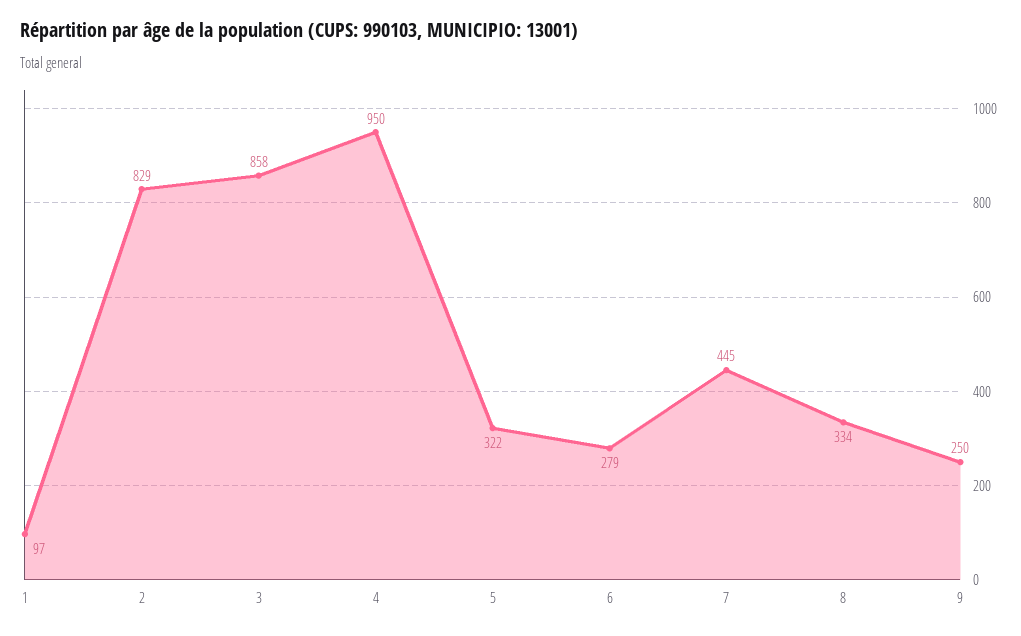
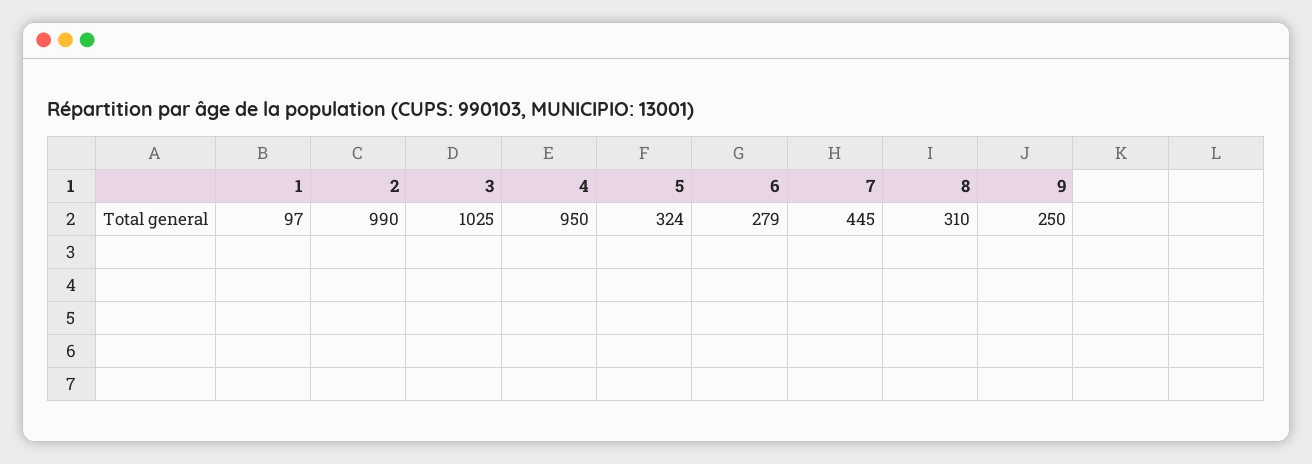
  {
    "1": 97,
-   "2": 829,
+   "2": 990,
-   "3": 858,
+   "3": 1025,
    "4": 950,
-   "5": 322,
+   "5": 324,
    "6": 279,
    "7": 445,
-   "8": 334,
+   "8": 310,
    "9": 250
  }

